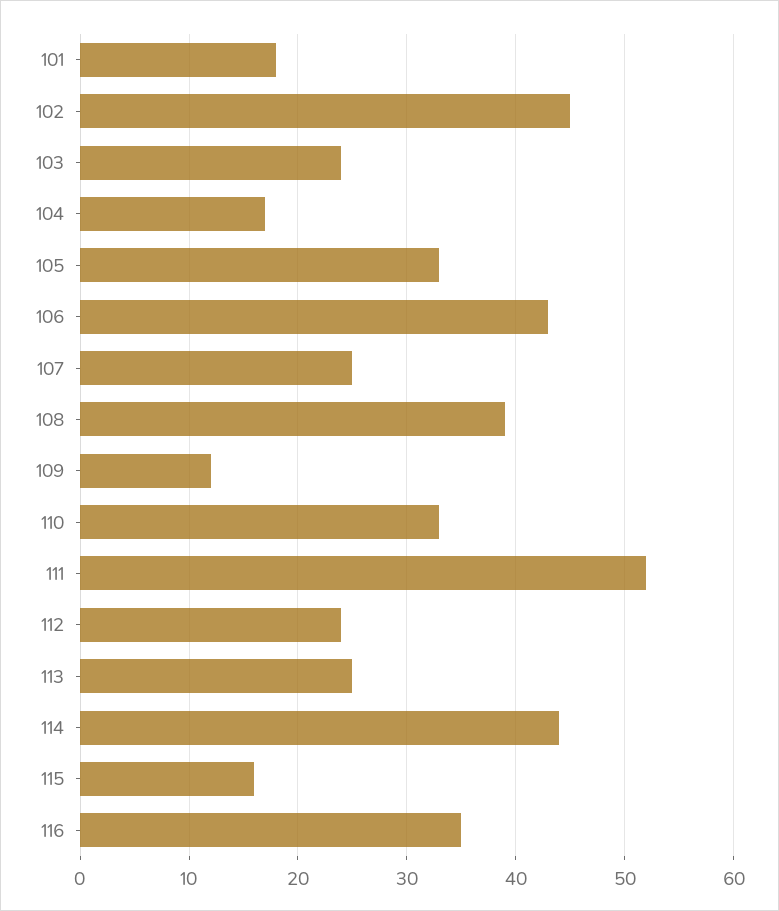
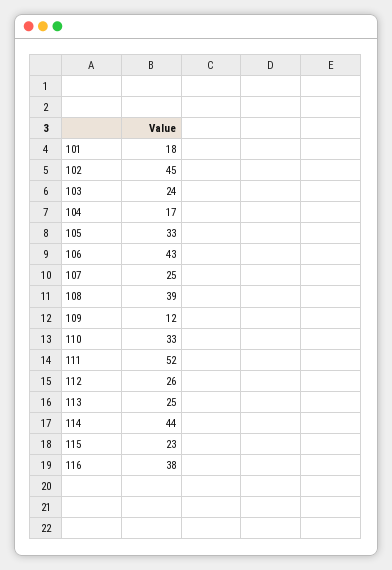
  {
    "101": 18,
    "102": 45,
    "103": 24,
    "104": 17,
    "105": 33,
    "106": 43,
    "107": 25,
    "108": 39,
    "109": 12,
    "110": 33,
    "111": 52,
-   "112": 24,
+   "112": 26,
    "113": 25,
    "114": 44,
-   "115": 16,
+   "115": 23,
-   "116": 35
+   "116": 38
  }

